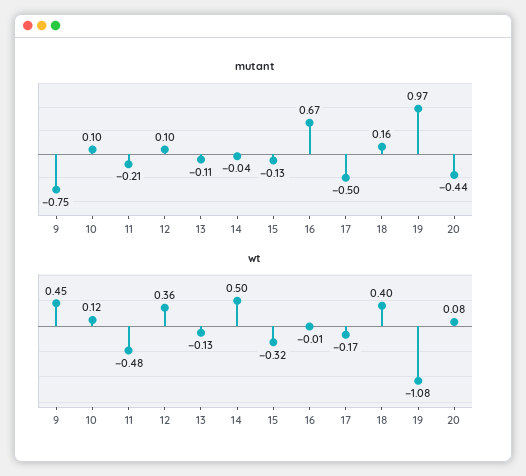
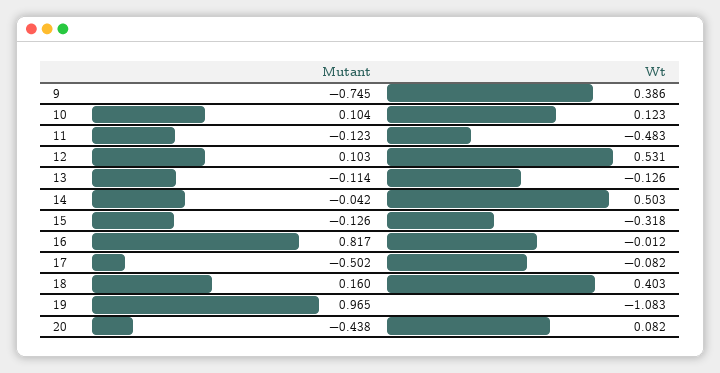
  {
    "mutant": {
      "9": -0.745,
      "10": 0.104,
-     "11": -0.21,
+     "11": -0.123,
      "12": 0.103,
      "13": -0.114,
      "14": -0.042,
      "15": -0.126,
-     "16": 0.67,
+     "16": 0.817,
      "17": -0.502,
      "18": 0.16,
      "19": 0.965,
      "20": -0.438
    },
    "wt": {
-     "9": 0.45,
+     "9": 0.386,
      "10": 0.123,
      "11": -0.483,
-     "12": 0.36,
+     "12": 0.531,
      "13": -0.126,
      "14": 0.503,
      "15": -0.318,
      "16": -0.012,
-     "17": -0.17,
+     "17": -0.082,
      "18": 0.403,
      "19": -1.083,
      "20": 0.082
    }
  }

